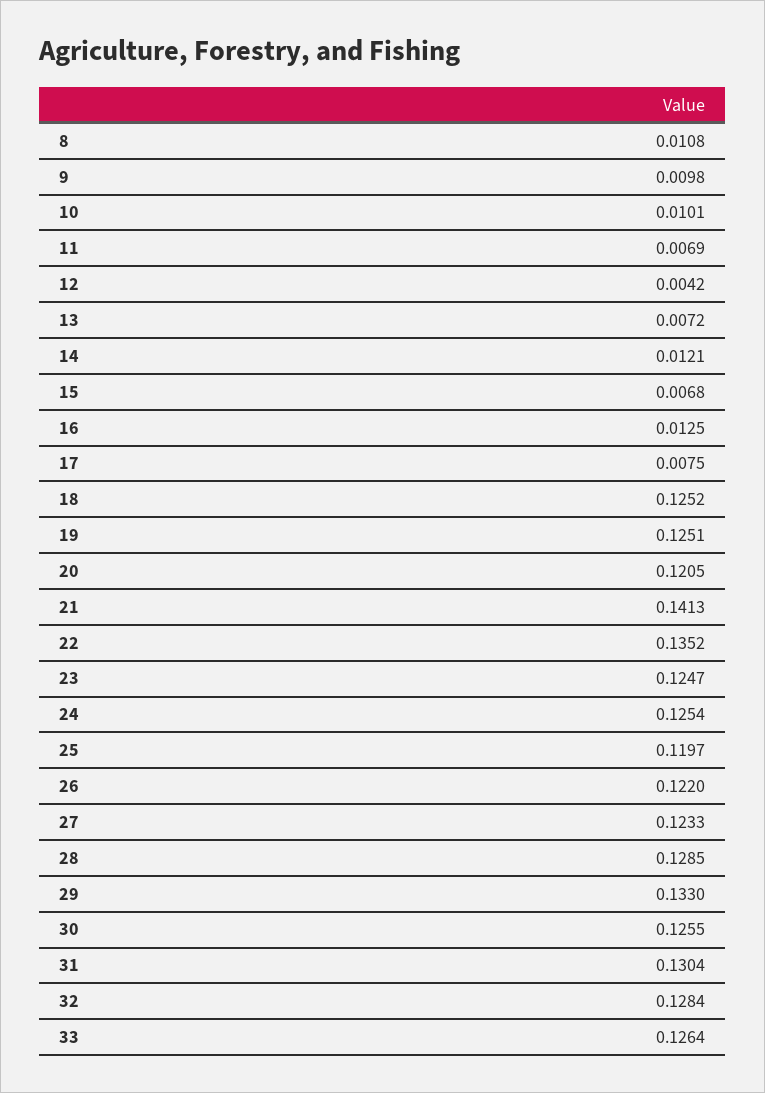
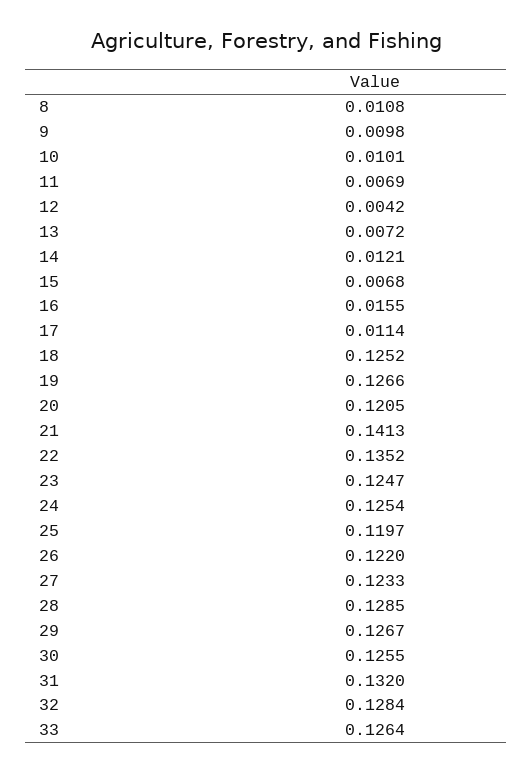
  {
    "8": 0.0108,
    "9": 0.0098,
    "10": 0.0101,
    "11": 0.0069,
    "12": 0.0042,
    "13": 0.0072,
    "14": 0.0121,
    "15": 0.0068,
-   "16": 0.0125,
+   "16": 0.0155,
-   "17": 0.0075,
+   "17": 0.0114,
    "18": 0.1252,
-   "19": 0.1251,
+   "19": 0.1266,
    "20": 0.1205,
    "21": 0.1413,
    "22": 0.1352,
    "23": 0.1247,
    "24": 0.1254,
    "25": 0.1197,
    "26": 0.122,
    "27": 0.1233,
    "28": 0.1285,
-   "29": 0.133,
+   "29": 0.1267,
    "30": 0.1255,
-   "31": 0.1304,
+   "31": 0.132,
    "32": 0.1284,
    "33": 0.1264
  }

